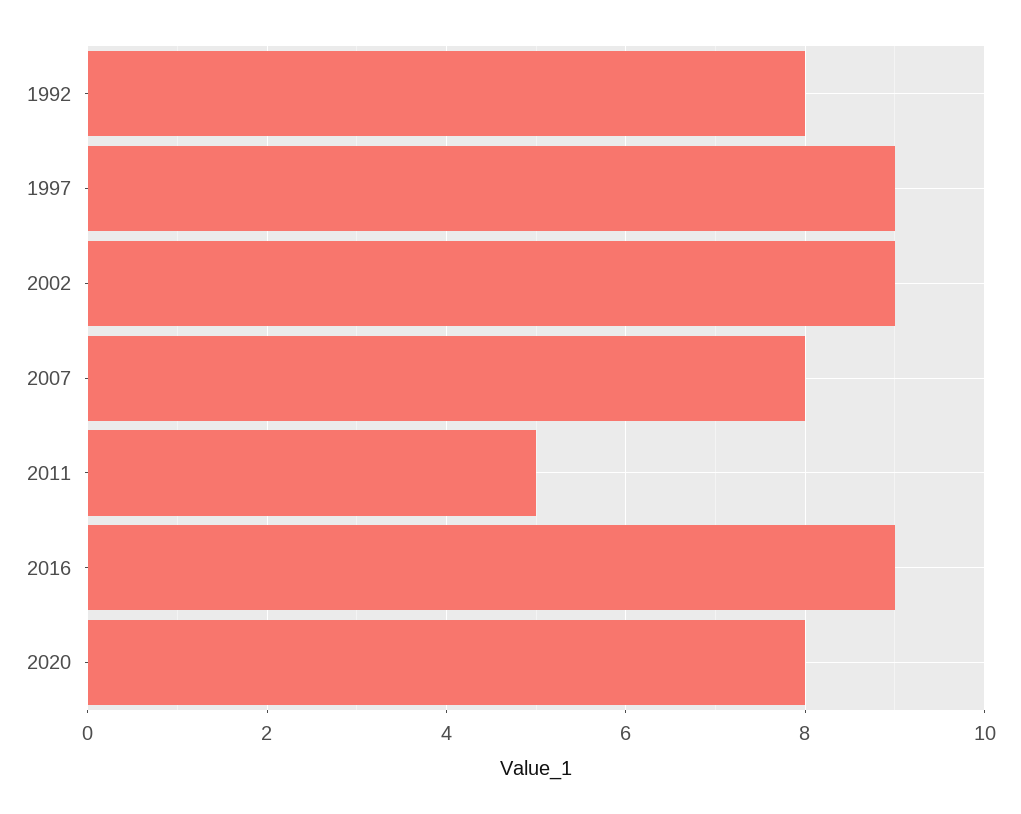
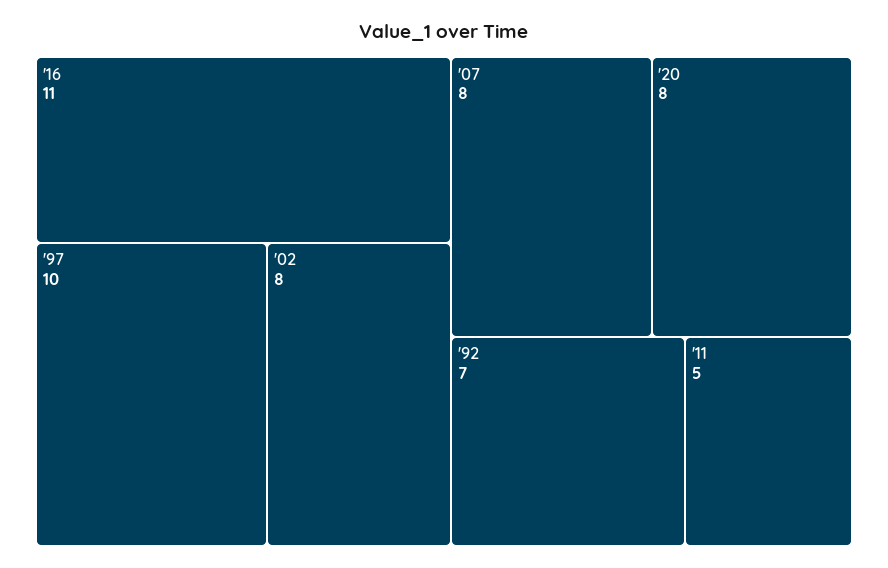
  {
-   "1992": 8,
+   "1992": 7,
-   "1997": 9,
+   "1997": 10,
-   "2002": 9,
+   "2002": 8,
    "2007": 8,
    "2011": 5,
-   "2016": 9,
+   "2016": 11,
    "2020": 8
  }

